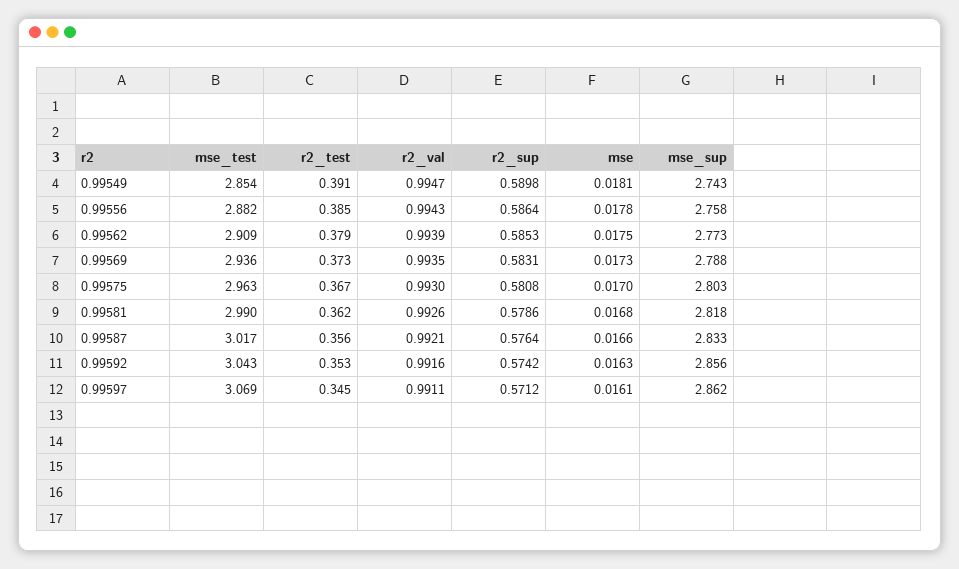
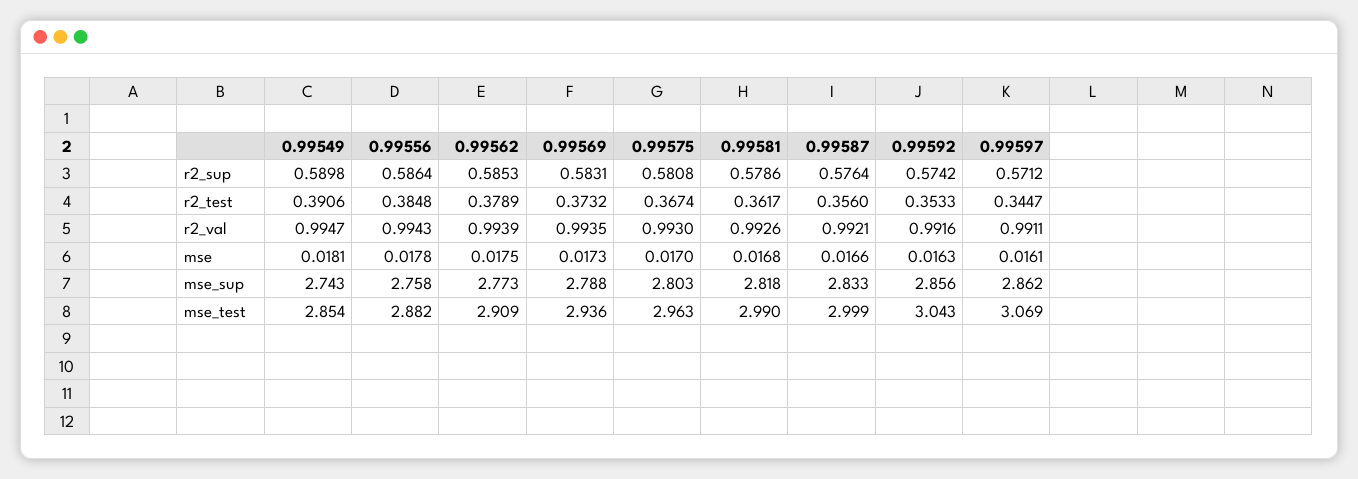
  {
    "mse_test": {
      "0.99549": 2.854,
      "0.99556": 2.882,
      "0.99562": 2.909,
      "0.99569": 2.936,
      "0.99575": 2.963,
      "0.99581": 2.99,
-     "0.99587": 3.017,
+     "0.99587": 2.999,
      "0.99592": 3.043,
      "0.99597": 3.069
    },
    "r2_test": {
      "0.99549": 0.3906,
      "0.99556": 0.3848,
      "0.99562": 0.3789,
      "0.99569": 0.3732,
      "0.99575": 0.3674,
      "0.99581": 0.3617,
      "0.99587": 0.356,
      "0.99592": 0.3533,
      "0.99597": 0.3447
    },
    "r2_val": {
      "0.99549": 0.9947,
      "0.99556": 0.9943,
      "0.99562": 0.9939,
      "0.99569": 0.9935,
      "0.99575": 0.993,
      "0.99581": 0.9926,
      "0.99587": 0.9921,
      "0.99592": 0.9916,
      "0.99597": 0.9911
    },
    "r2_sup": {
      "0.99549": 0.5898,
      "0.99556": 0.5864,
      "0.99562": 0.5853,
      "0.99569": 0.5831,
      "0.99575": 0.5808,
      "0.99581": 0.5786,
      "0.99587": 0.5764,
      "0.99592": 0.5742,
      "0.99597": 0.5712
    },
    "mse": {
      "0.99549": 0.0181,
      "0.99556": 0.0178,
      "0.99562": 0.0175,
      "0.99569": 0.0173,
      "0.99575": 0.017,
      "0.99581": 0.0168,
      "0.99587": 0.0166,
      "0.99592": 0.0163,
      "0.99597": 0.0161
    },
    "mse_sup": {
      "0.99549": 2.743,
      "0.99556": 2.758,
      "0.99562": 2.773,
      "0.99569": 2.788,
      "0.99575": 2.803,
      "0.99581": 2.818,
      "0.99587": 2.833,
      "0.99592": 2.856,
      "0.99597": 2.862
    }
  }

